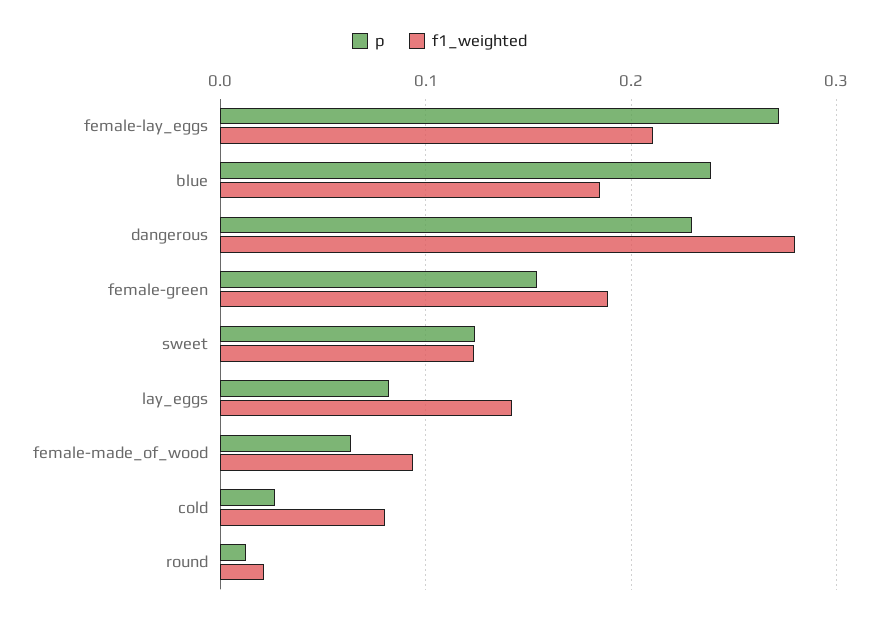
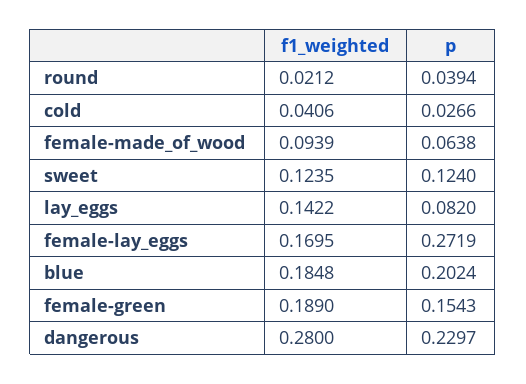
  {
    "p": {
      "female-lay_eggs": 0.2719,
-     "blue": 0.24,
+     "blue": 0.2024,
      "dangerous": 0.2297,
      "female-green": 0.1543,
      "sweet": 0.124,
      "lay_eggs": 0.082,
      "female-made_of_wood": 0.0638,
      "cold": 0.0266,
-     "round": 0.01
+     "round": 0.0394
    },
    "f1_weighted": {
-     "female-lay_eggs": 0.21,
+     "female-lay_eggs": 0.1695,
      "blue": 0.1848,
      "dangerous": 0.28,
      "female-green": 0.189,
      "sweet": 0.1235,
      "lay_eggs": 0.1422,
      "female-made_of_wood": 0.0939,
-     "cold": 0.08,
+     "cold": 0.0406,
      "round": 0.0212
    }
  }

